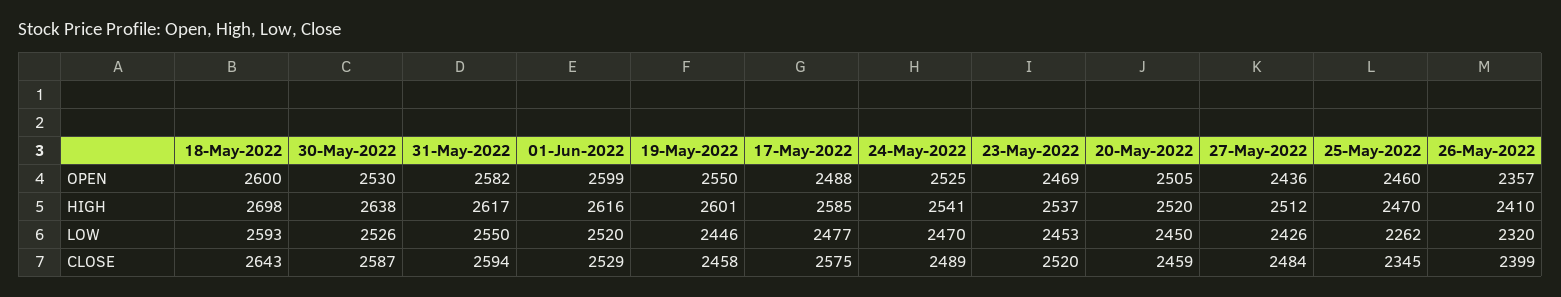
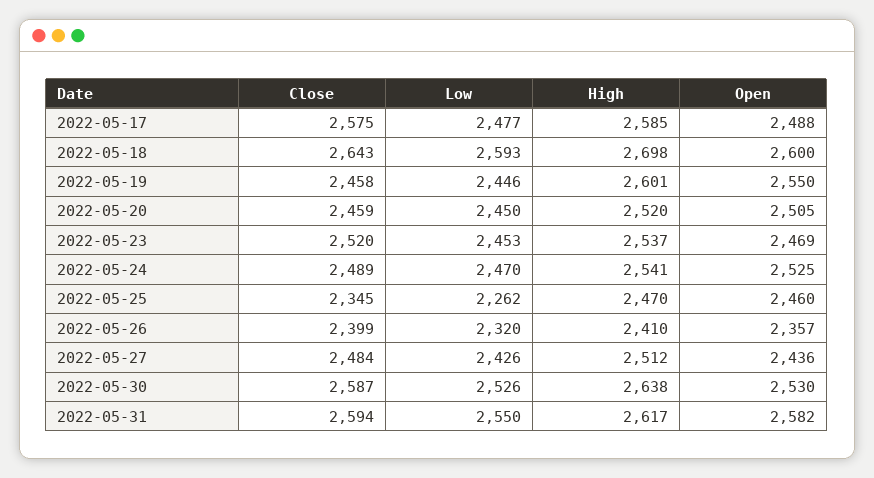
  {
    "18-May-2022": {
      "OPEN": 2600,
      "HIGH": 2698,
      "LOW": 2593,
      "CLOSE": 2643
    },
    "30-May-2022": {
      "OPEN": 2530,
      "HIGH": 2638,
      "LOW": 2526,
      "CLOSE": 2587
    },
    "31-May-2022": {
      "OPEN": 2582,
      "HIGH": 2617,
      "LOW": 2550,
      "CLOSE": 2594
    },
-   "01-Jun-2022": {
-     "OPEN": 2599,
-     "HIGH": 2616,
-     "LOW": 2520,
-     "CLOSE": 2529
-   },
    "19-May-2022": {
      "OPEN": 2550,
      "HIGH": 2601,
      "LOW": 2446,
      "CLOSE": 2458
    },
    "17-May-2022": {
      "OPEN": 2488,
      "HIGH": 2585,
      "LOW": 2477,
      "CLOSE": 2575
    },
    "24-May-2022": {
      "OPEN": 2525,
      "HIGH": 2541,
      "LOW": 2470,
      "CLOSE": 2489
    },
    "23-May-2022": {
      "OPEN": 2469,
      "HIGH": 2537,
      "LOW": 2453,
      "CLOSE": 2520
    },
    "20-May-2022": {
      "OPEN": 2505,
      "HIGH": 2520,
      "LOW": 2450,
      "CLOSE": 2459
    },
    "27-May-2022": {
      "OPEN": 2436,
      "HIGH": 2512,
      "LOW": 2426,
      "CLOSE": 2484
    },
    "25-May-2022": {
      "OPEN": 2460,
      "HIGH": 2470,
      "LOW": 2262,
      "CLOSE": 2345
    },
    "26-May-2022": {
      "OPEN": 2357,
      "HIGH": 2410,
      "LOW": 2320,
      "CLOSE": 2399
    }
  }

